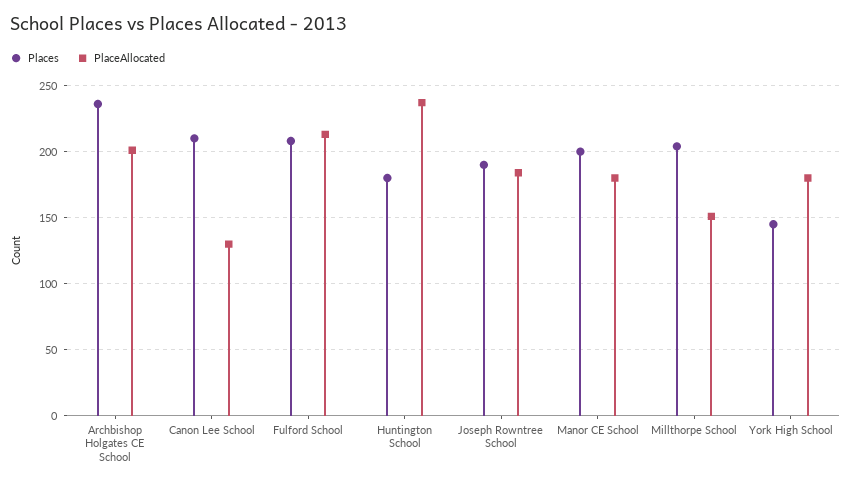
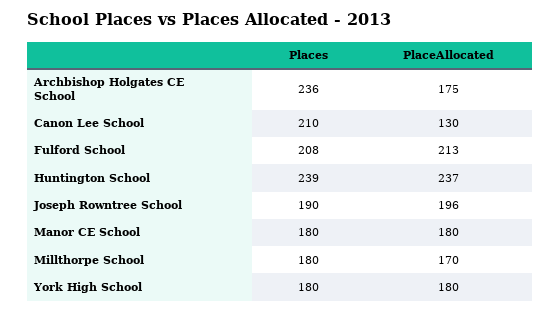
  {
    "Places": {
      "Archbishop Holgates CE School": 236,
      "Canon Lee School": 210,
      "Fulford School": 208,
-     "Huntington School": 180,
+     "Huntington School": 239,
      "Joseph Rowntree School": 190,
-     "Manor CE School": 200,
+     "Manor CE School": 180,
-     "Millthorpe School": 205,
+     "Millthorpe School": 180,
-     "York High School": 145
+     "York High School": 180
    },
    "PlaceAllocated": {
-     "Archbishop Holgates CE School": 200,
+     "Archbishop Holgates CE School": 175,
      "Canon Lee School": 130,
      "Fulford School": 213,
      "Huntington School": 237,
-     "Joseph Rowntree School": 185,
+     "Joseph Rowntree School": 196,
      "Manor CE School": 180,
-     "Millthorpe School": 150,
+     "Millthorpe School": 170,
      "York High School": 180
    }
  }

